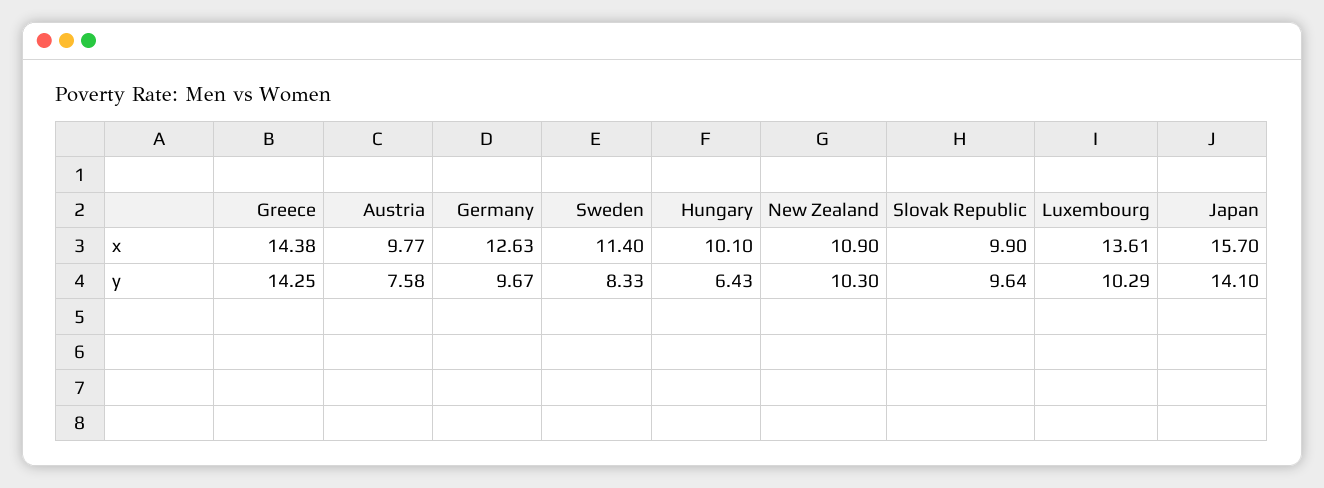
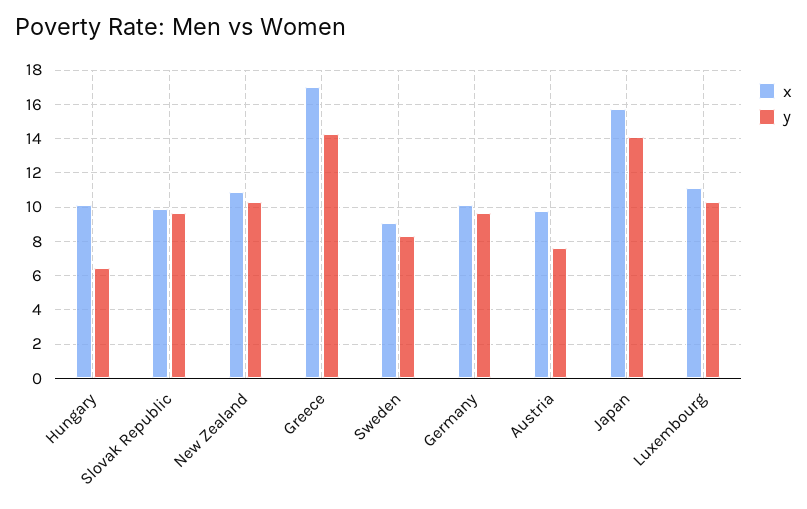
  {
    "x": {
-     "Greece": 14.38,
+     "Greece": 17,
      "Austria": 9.77,
-     "Germany": 12.63,
+     "Germany": 10,
-     "Sweden": 11.4,
+     "Sweden": 9,
      "Hungary": 10.1,
      "New Zealand": 10.9,
      "Slovak Republic": 9.9,
-     "Luxembourg": 13.61,
+     "Luxembourg": 11,
      "Japan": 15.7
    },
    "y": {
      "Greece": 14.25,
      "Austria": 7.58,
      "Germany": 9.67,
      "Sweden": 8.33,
      "Hungary": 6.43,
      "New Zealand": 10.3,
      "Slovak Republic": 9.64,
      "Luxembourg": 10.29,
      "Japan": 14.1
    }
  }

